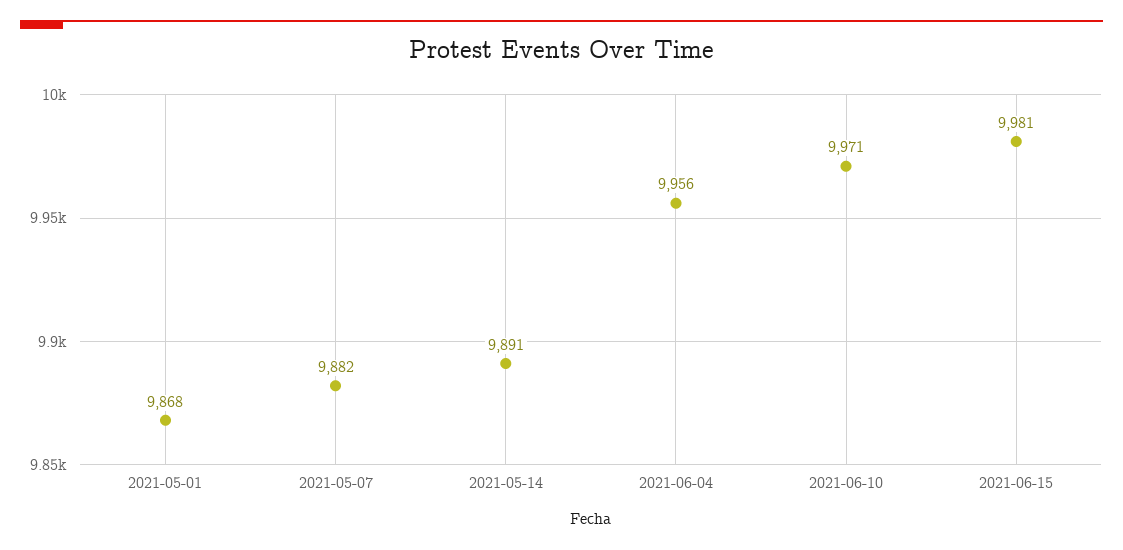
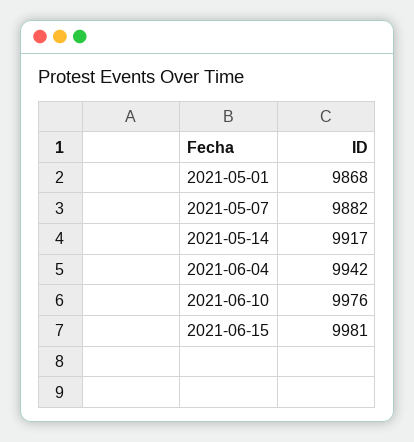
  {
    "2021-05-01": 9868,
    "2021-05-07": 9882,
-   "2021-05-14": 9891,
+   "2021-05-14": 9917,
-   "2021-06-04": 9956,
+   "2021-06-04": 9942,
-   "2021-06-10": 9971,
+   "2021-06-10": 9976,
    "2021-06-15": 9981
  }

